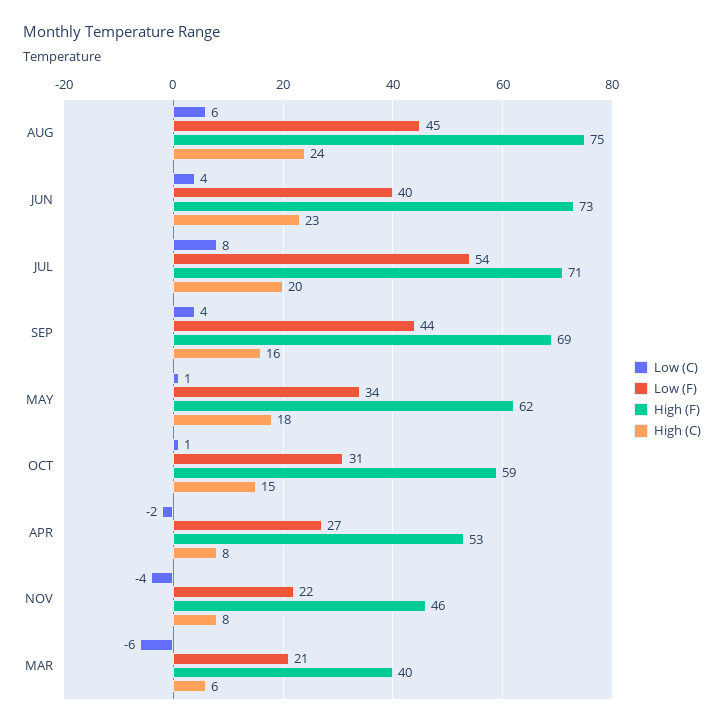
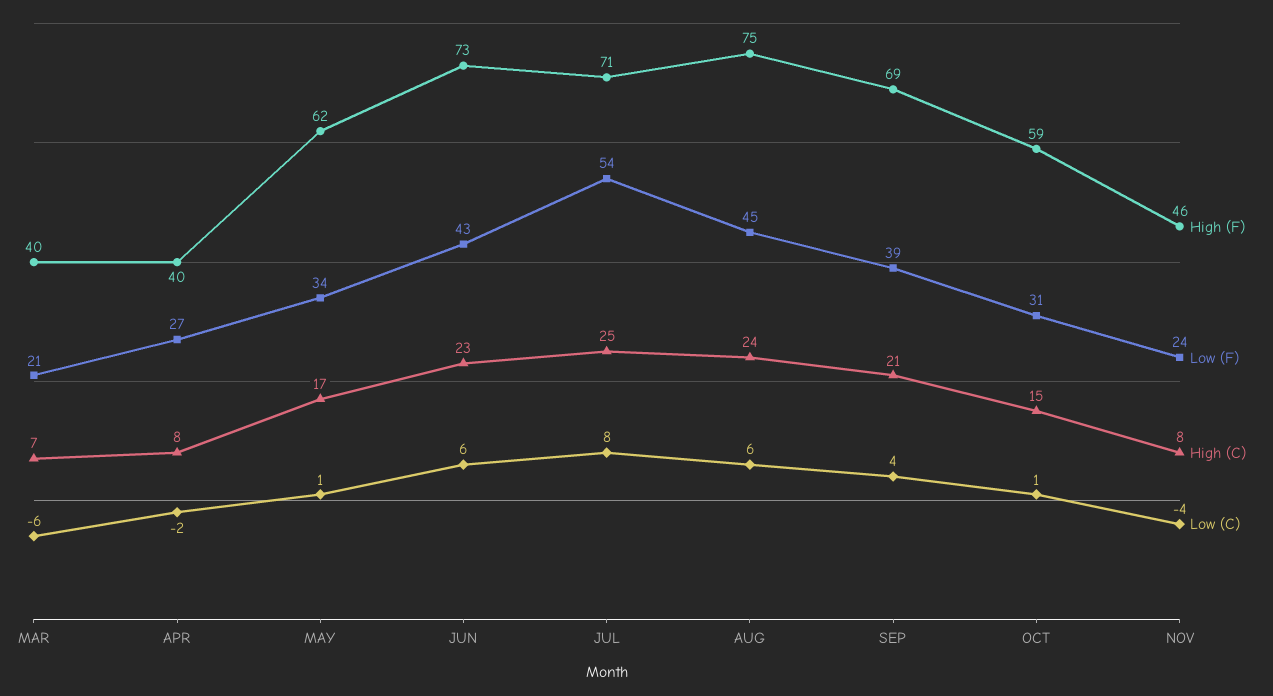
  {
    "Low (C)": {
      "AUG": 6,
-     "JUN": 4,
+     "JUN": 6,
      "JUL": 8,
      "SEP": 4,
      "MAY": 1,
      "OCT": 1,
      "APR": -2,
      "NOV": -4,
      "MAR": -6
    },
    "Low (F)": {
      "AUG": 45,
-     "JUN": 40,
+     "JUN": 43,
      "JUL": 54,
-     "SEP": 44,
+     "SEP": 39,
      "MAY": 34,
      "OCT": 31,
      "APR": 27,
-     "NOV": 22,
+     "NOV": 24,
      "MAR": 21
    },
    "High (F)": {
      "AUG": 75,
      "JUN": 73,
      "JUL": 71,
      "SEP": 69,
      "MAY": 62,
      "OCT": 59,
-     "APR": 53,
+     "APR": 40,
      "NOV": 46,
      "MAR": 40
    },
    "High (C)": {
      "AUG": 24,
      "JUN": 23,
-     "JUL": 20,
+     "JUL": 25,
-     "SEP": 16,
+     "SEP": 21,
-     "MAY": 18,
+     "MAY": 17,
      "OCT": 15,
      "APR": 8,
      "NOV": 8,
-     "MAR": 6
+     "MAR": 7
    }
  }

